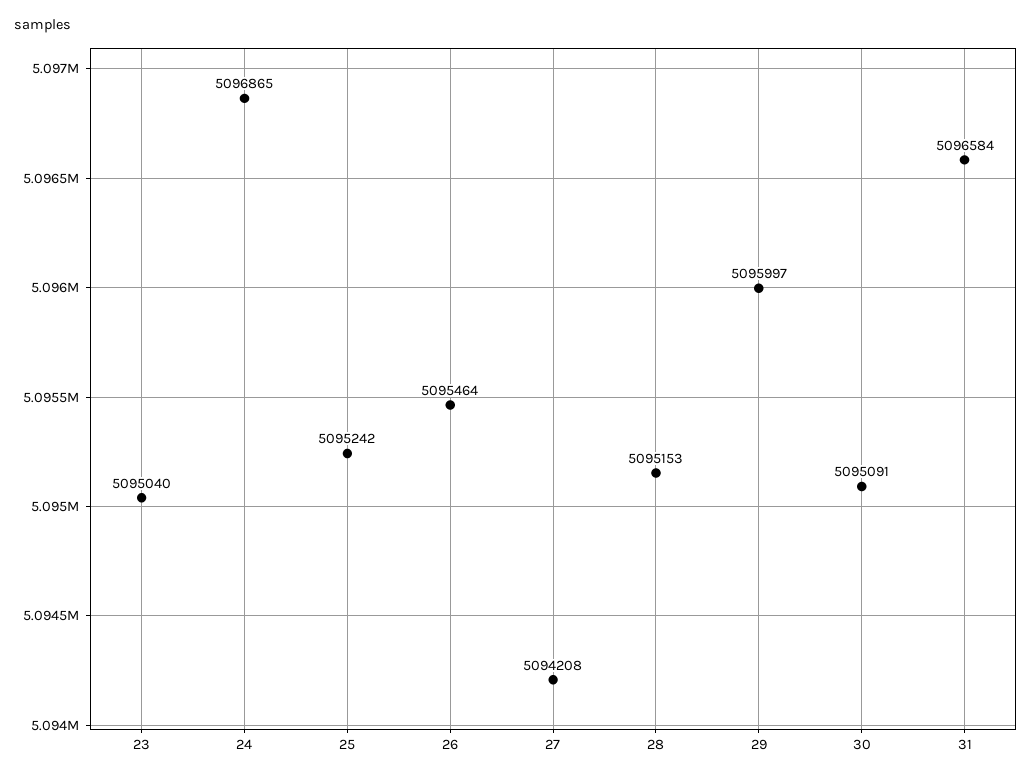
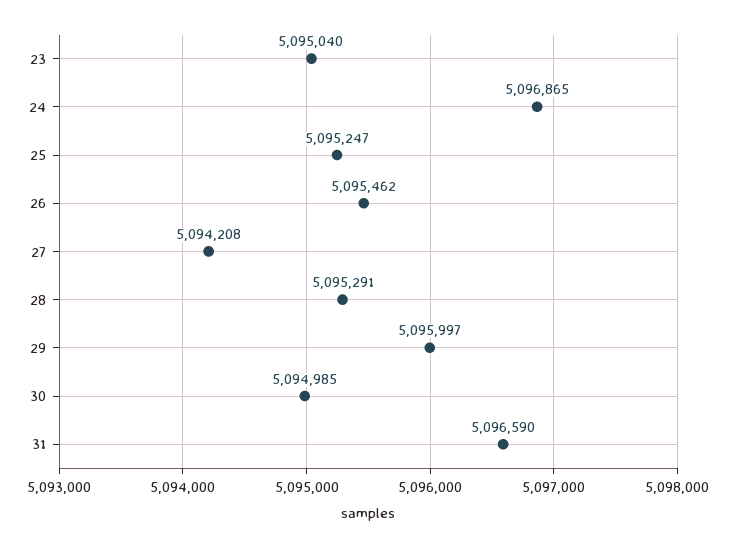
  {
    "23": 5095040,
    "24": 5096865,
-   "25": 5095242,
+   "25": 5095247,
-   "26": 5095464,
+   "26": 5095462,
    "27": 5094208,
-   "28": 5095153,
+   "28": 5095291,
    "29": 5095997,
-   "30": 5095091,
+   "30": 5094985,
-   "31": 5096584
+   "31": 5096590
  }

